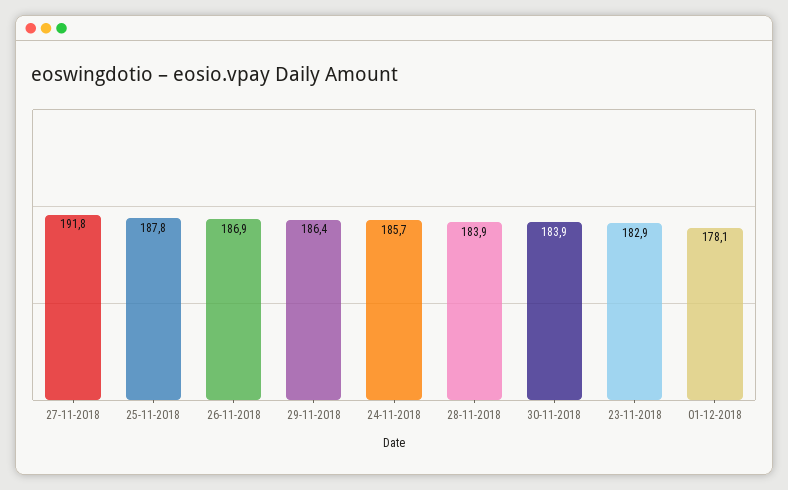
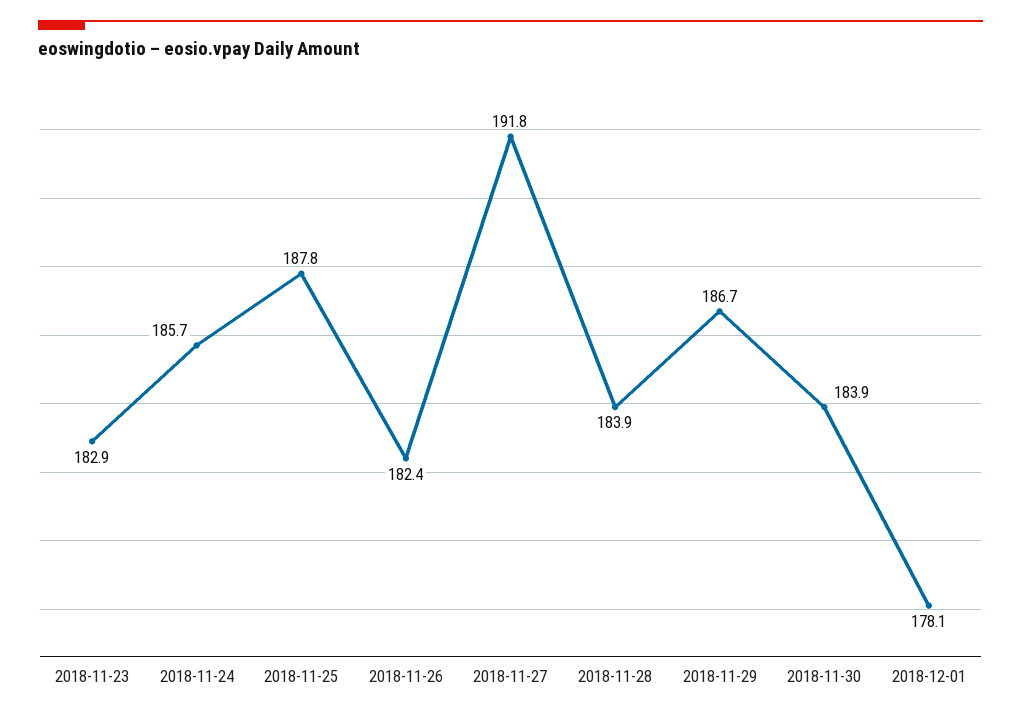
  {
    "27-11-2018": 191.8,
    "25-11-2018": 187.8,
-   "26-11-2018": 186.9,
+   "26-11-2018": 182.4,
-   "29-11-2018": 186.4,
+   "29-11-2018": 186.7,
    "24-11-2018": 185.7,
    "28-11-2018": 183.9,
    "30-11-2018": 183.9,
    "23-11-2018": 182.9,
    "01-12-2018": 178.1
  }

